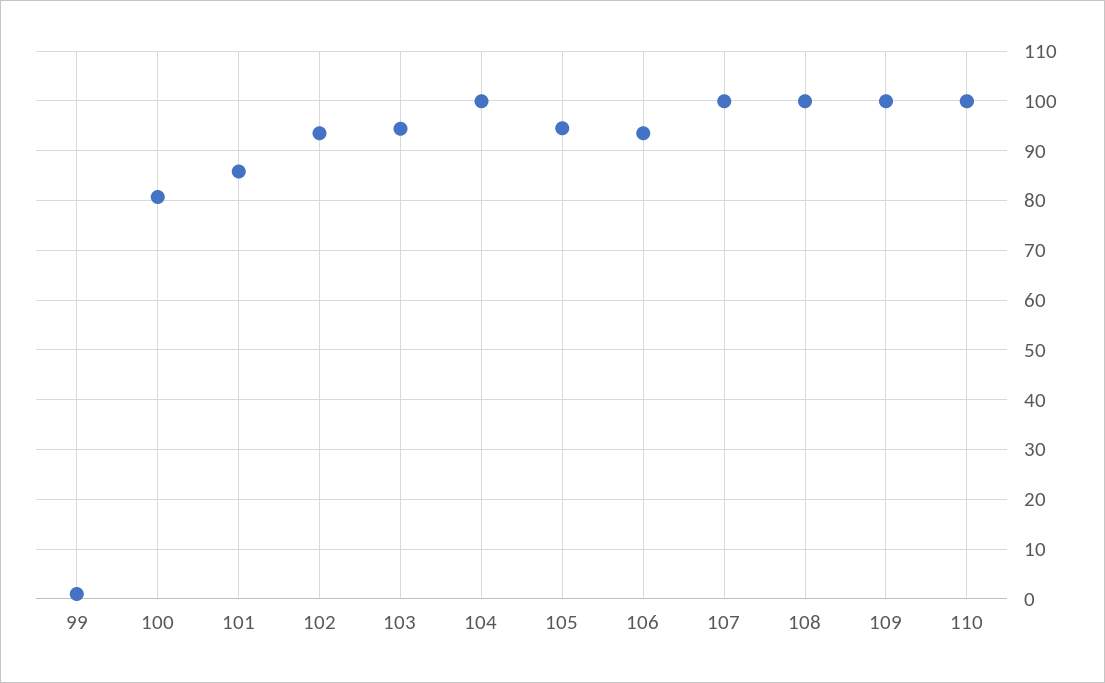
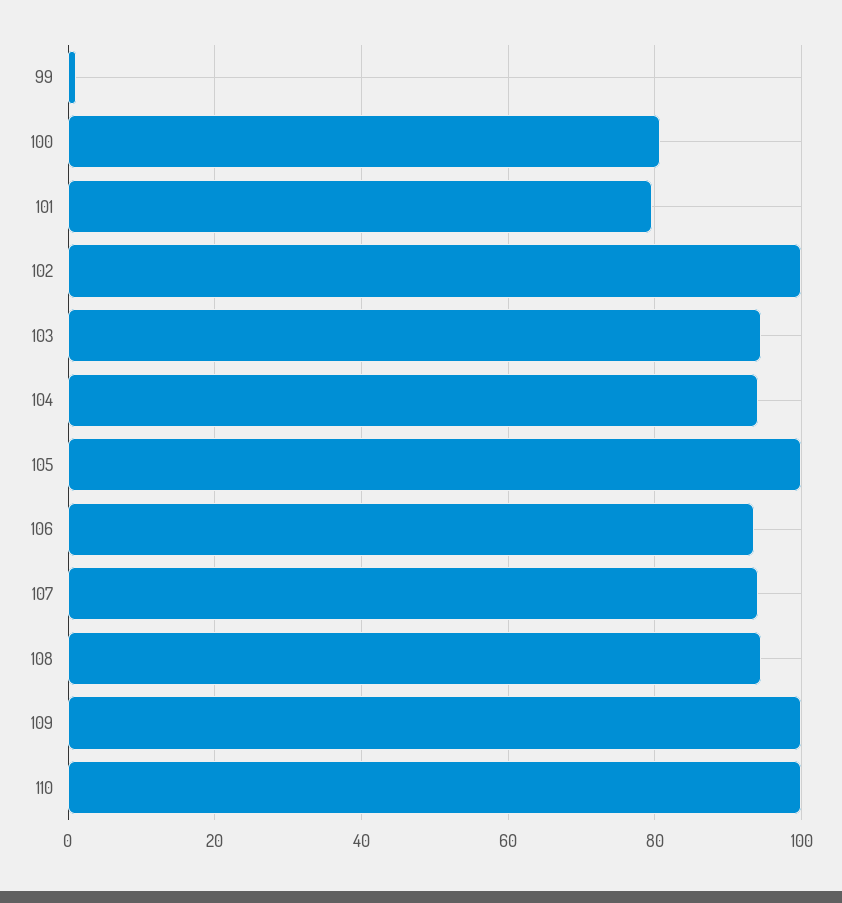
  {
    "99": 2,
    "100": 80,
-   "101": 86,
+   "101": 80,
-   "102": 94,
+   "102": 100,
    "103": 94,
-   "104": 100,
+   "104": 94,
-   "105": 94,
+   "105": 100,
    "106": 94,
-   "107": 100,
+   "107": 94,
-   "108": 100,
+   "108": 94,
    "109": 100,
    "110": 100
  }

